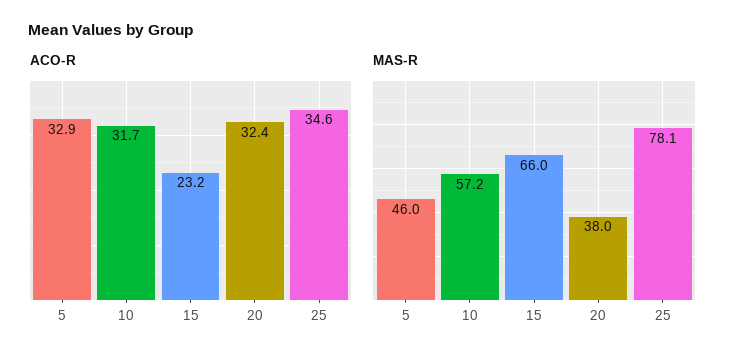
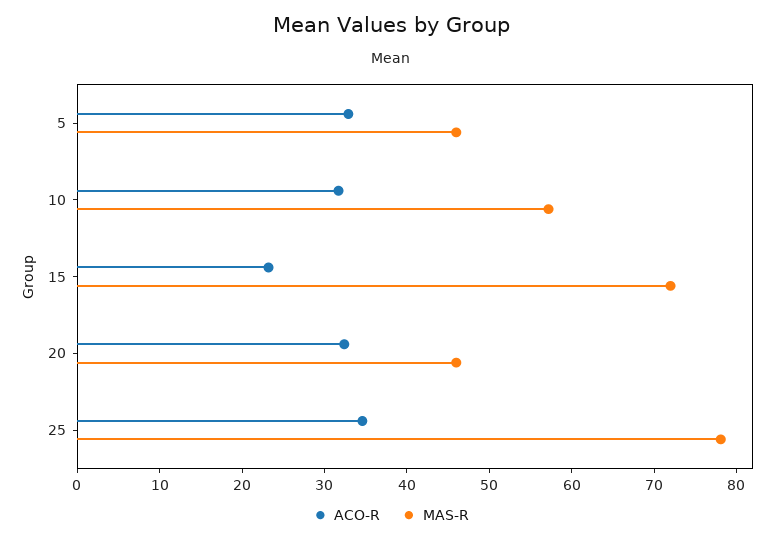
  {
    "ACO-R": {
      "5": 32.9,
      "10": 31.7,
      "15": 23.2,
      "20": 32.4,
      "25": 34.6
    },
    "MAS-R": {
      "5": 46,
      "10": 57.2,
-     "15": 66,
+     "15": 72,
-     "20": 38,
+     "20": 46,
      "25": 78.1
    }
  }

